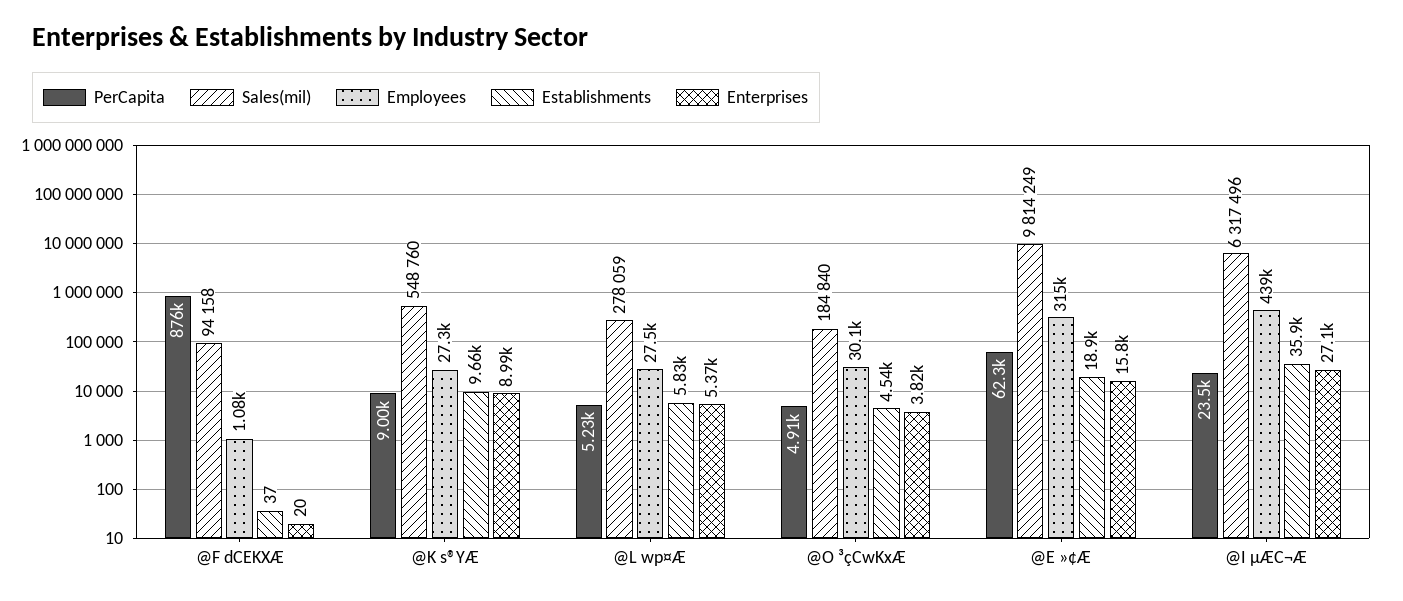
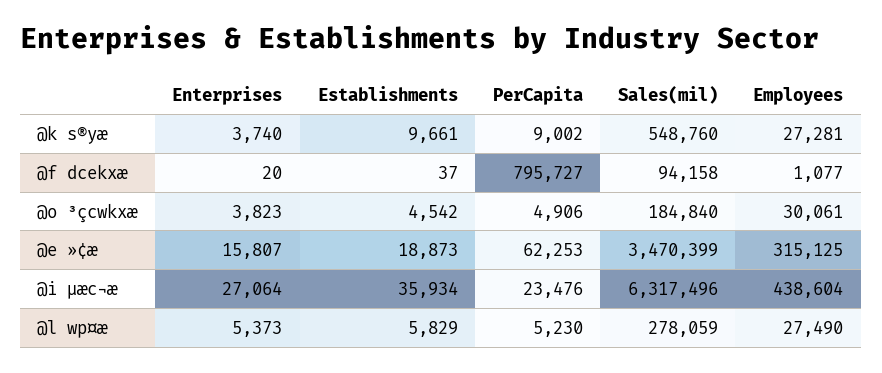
  {
    "PerCapita": {
-     "@F dCEKXÆ": 876000,
+     "@F dCEKXÆ": 795727,
      "@K s®YÆ": 9002,
      "@L wp¤Æ": 5230,
      "@O ³çCwKxÆ": 4906,
      "@E »¢Æ": 62253,
      "@I µÆC¬Æ": 23476
    },
    "Sales(mil)": {
      "@F dCEKXÆ": 94158,
      "@K s®YÆ": 548760,
      "@L wp¤Æ": 278059,
      "@O ³çCwKxÆ": 184840,
-     "@E »¢Æ": 9814249,
+     "@E »¢Æ": 3470399,
      "@I µÆC¬Æ": 6317496
    },
    "Employees": {
      "@F dCEKXÆ": 1077,
      "@K s®YÆ": 27281,
      "@L wp¤Æ": 27490,
      "@O ³çCwKxÆ": 30061,
      "@E »¢Æ": 315125,
      "@I µÆC¬Æ": 438604
    },
    "Establishments": {
      "@F dCEKXÆ": 37,
      "@K s®YÆ": 9661,
      "@L wp¤Æ": 5829,
      "@O ³çCwKxÆ": 4542,
      "@E »¢Æ": 18873,
      "@I µÆC¬Æ": 35934
    },
    "Enterprises": {
      "@F dCEKXÆ": 20,
-     "@K s®YÆ": 8990,
+     "@K s®YÆ": 3740,
      "@L wp¤Æ": 5373,
      "@O ³çCwKxÆ": 3823,
      "@E »¢Æ": 15807,
      "@I µÆC¬Æ": 27064
    }
  }

